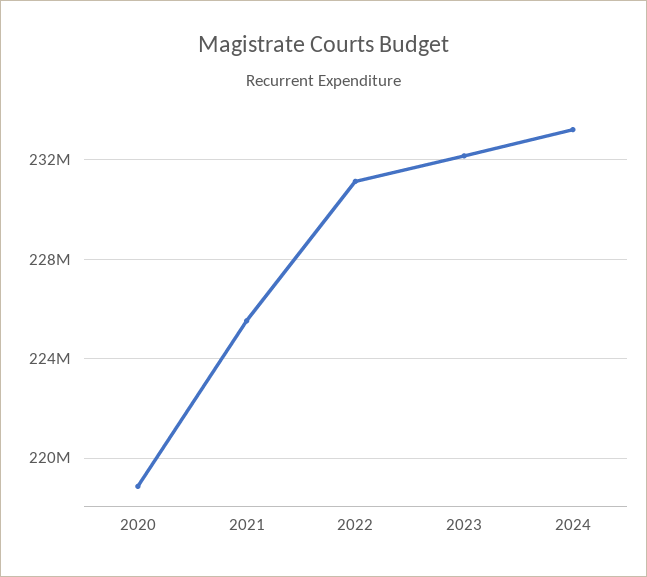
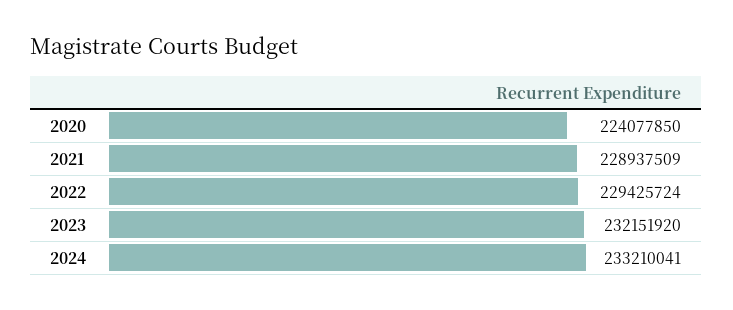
  {
-   "2020": 219000000,
+   "2020": 224077850,
-   "2021": 225500000,
+   "2021": 228937509,
-   "2022": 231000000,
+   "2022": 229425724,
    "2023": 232151920,
    "2024": 233210041
  }

